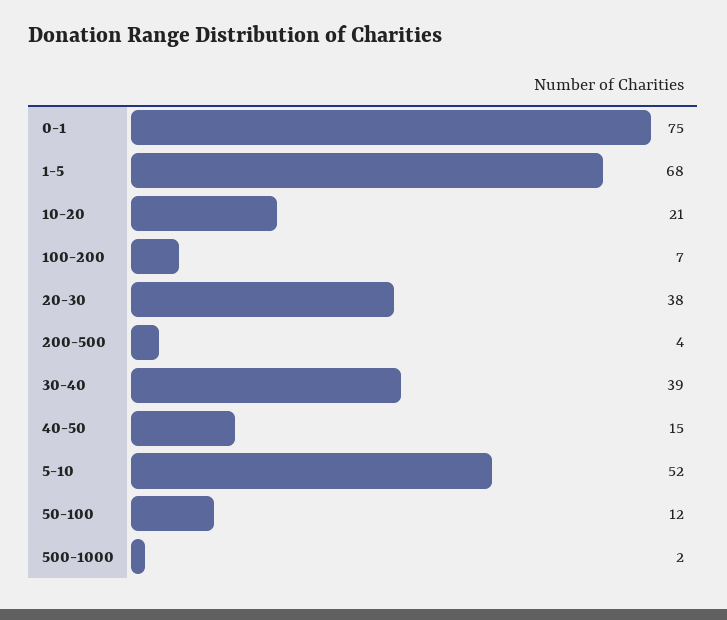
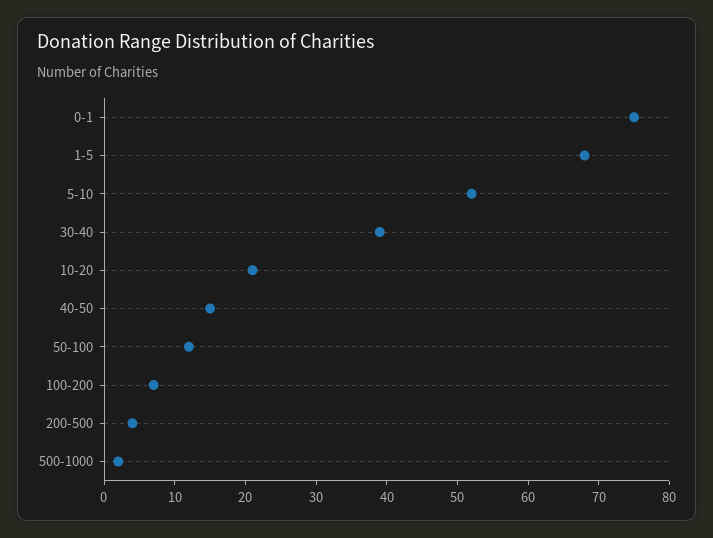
  {
    "0-1": 75,
    "1-5": 68,
    "10-20": 21,
    "100-200": 7,
-   "20-30": 38,
    "200-500": 4,
    "30-40": 39,
    "40-50": 15,
    "5-10": 52,
    "50-100": 12,
    "500-1000": 2
  }

